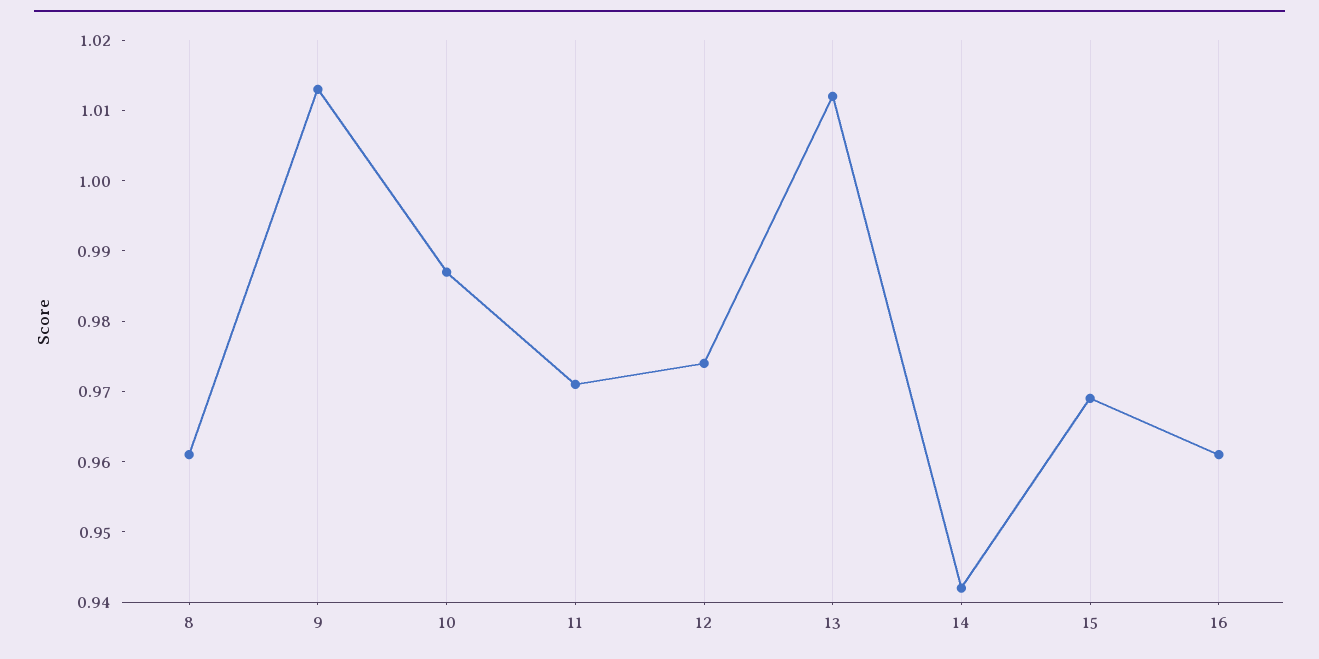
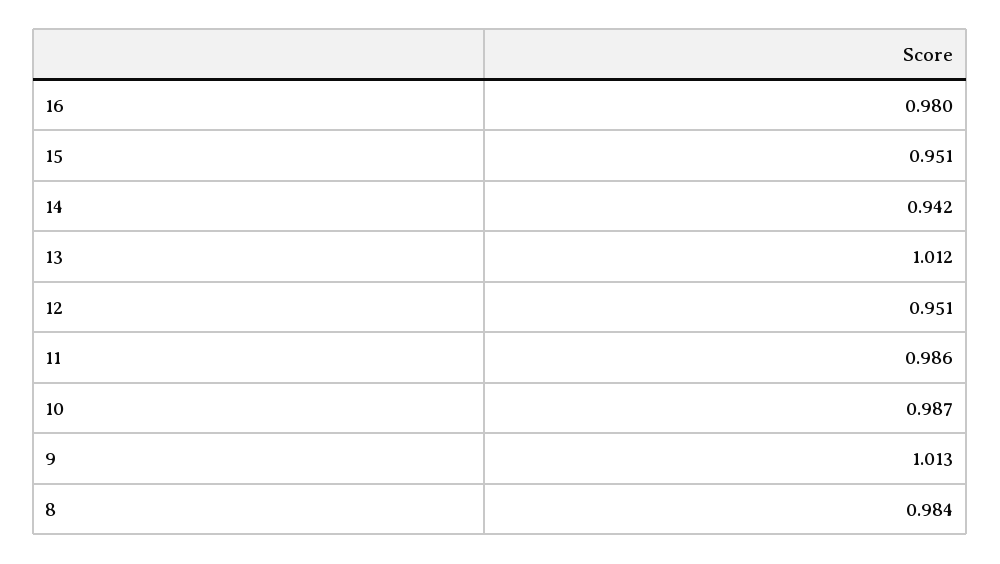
  {
-   "8": 0.96,
+   "8": 0.984,
    "9": 1.013,
    "10": 0.987,
-   "11": 0.97,
+   "11": 0.986,
-   "12": 0.975,
+   "12": 0.951,
    "13": 1.012,
    "14": 0.942,
-   "15": 0.97,
+   "15": 0.951,
-   "16": 0.96
+   "16": 0.98
  }

